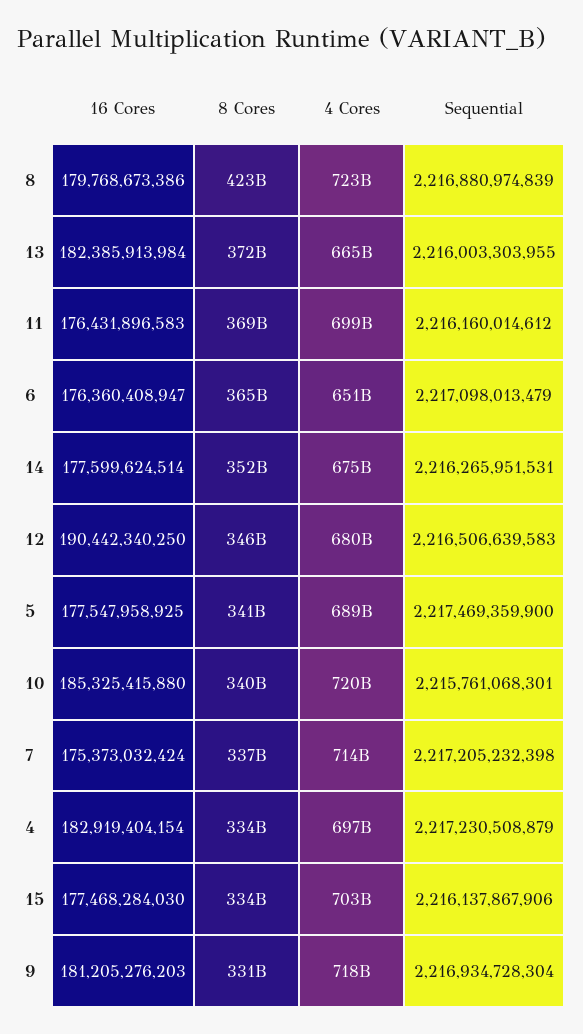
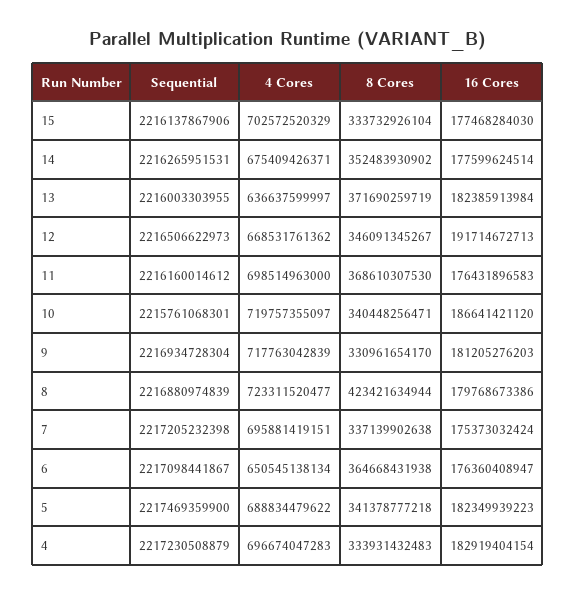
  {
    "16 Cores": {
      "8": 179768673386,
      "13": 182385913984,
      "11": 176431896583,
      "6": 176360408947,
      "14": 177599624514,
-     "12": 190442340250,
+     "12": 191714672713,
-     "5": 177547958925,
+     "5": 182349939223,
-     "10": 185325415880,
+     "10": 186641421120,
      "7": 175373032424,
      "4": 182919404154,
      "15": 177468284030,
      "9": 181205276203
    },
    "8 Cores": {
      "8": 423421634944,
      "13": 371690259719,
      "11": 368610307530,
      "6": 364668431938,
      "14": 352483930902,
      "12": 346091345267,
      "5": 341378777218,
      "10": 340448256471,
      "7": 337139902638,
      "4": 333931432483,
      "15": 333732926104,
      "9": 330961654170
    },
    "4 Cores": {
      "8": 723311520477,
-     "13": 665000000000,
+     "13": 636637599997,
      "11": 698514963000,
      "6": 650545138134,
      "14": 675409426371,
-     "12": 680000000000,
+     "12": 668531761362,
      "5": 688834479622,
      "10": 719757355097,
-     "7": 714000000000,
+     "7": 695881419151,
      "4": 696674047283,
      "15": 702572520329,
      "9": 717763042839
    },
    "Sequential": {
      "8": 2216880974839,
      "13": 2216003303955,
      "11": 2216160014612,
-     "6": 2217098013479,
+     "6": 2217098441867,
      "14": 2216265951531,
-     "12": 2216506639583,
+     "12": 2216506622973,
      "5": 2217469359900,
      "10": 2215761068301,
      "7": 2217205232398,
      "4": 2217230508879,
      "15": 2216137867906,
      "9": 2216934728304
    }
  }

